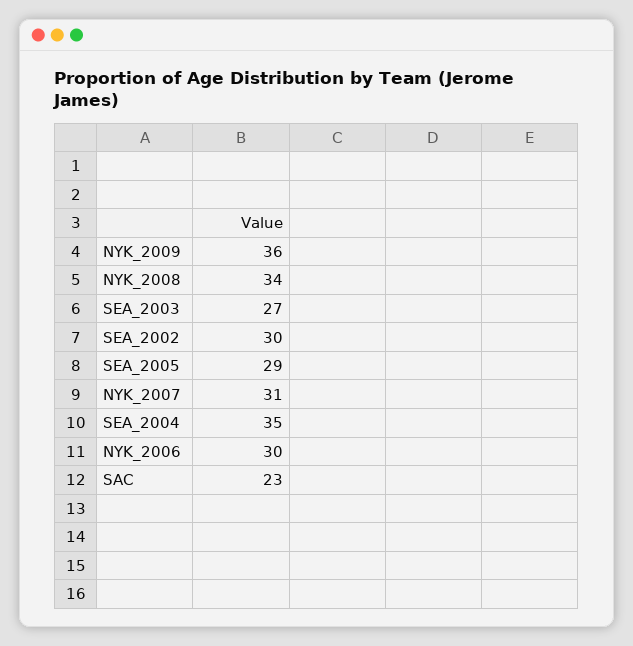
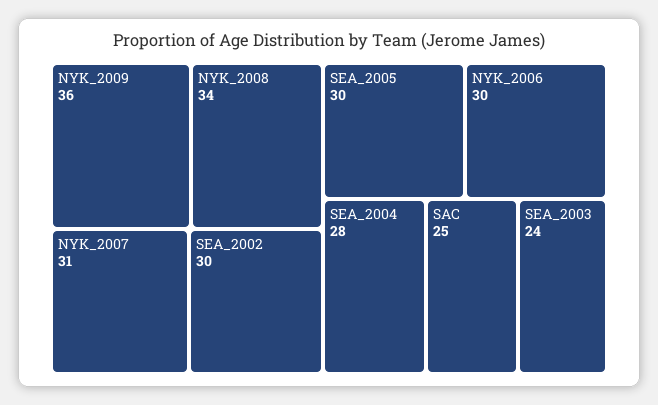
  {
    "NYK_2009": 36,
    "NYK_2008": 34,
-   "SEA_2003": 27,
+   "SEA_2003": 24,
    "SEA_2002": 30,
-   "SEA_2005": 29,
+   "SEA_2005": 30,
    "NYK_2007": 31,
-   "SEA_2004": 35,
+   "SEA_2004": 28,
    "NYK_2006": 30,
-   "SAC": 23
+   "SAC": 25
  }

